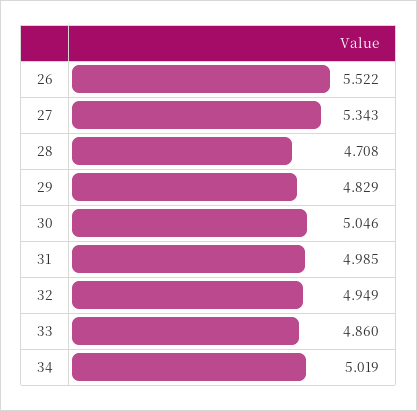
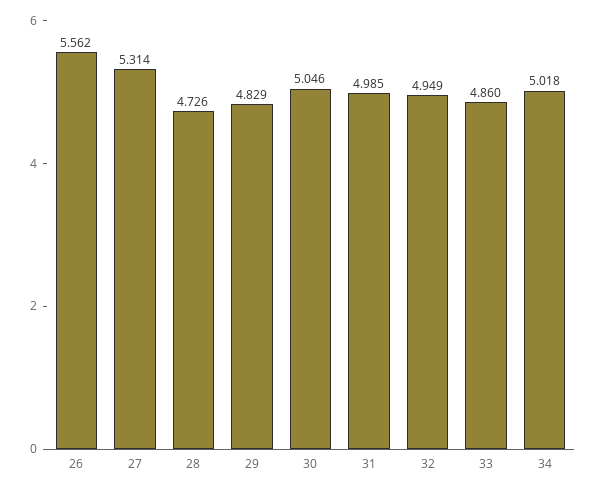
  {
-   "26": 5.522,
+   "26": 5.562,
-   "27": 5.343,
+   "27": 5.314,
-   "28": 4.708,
+   "28": 4.726,
    "29": 4.829,
    "30": 5.046,
    "31": 4.985,
    "32": 4.949,
    "33": 4.86,
-   "34": 5.019
+   "34": 5.018
  }

